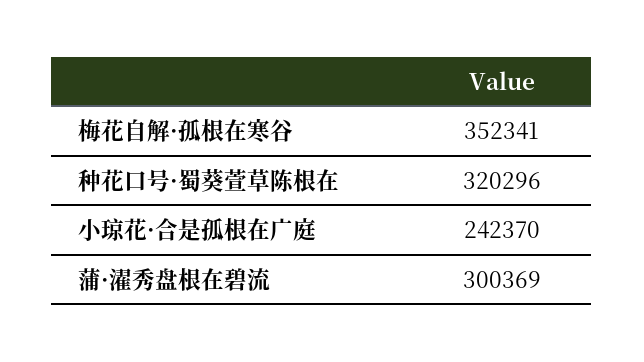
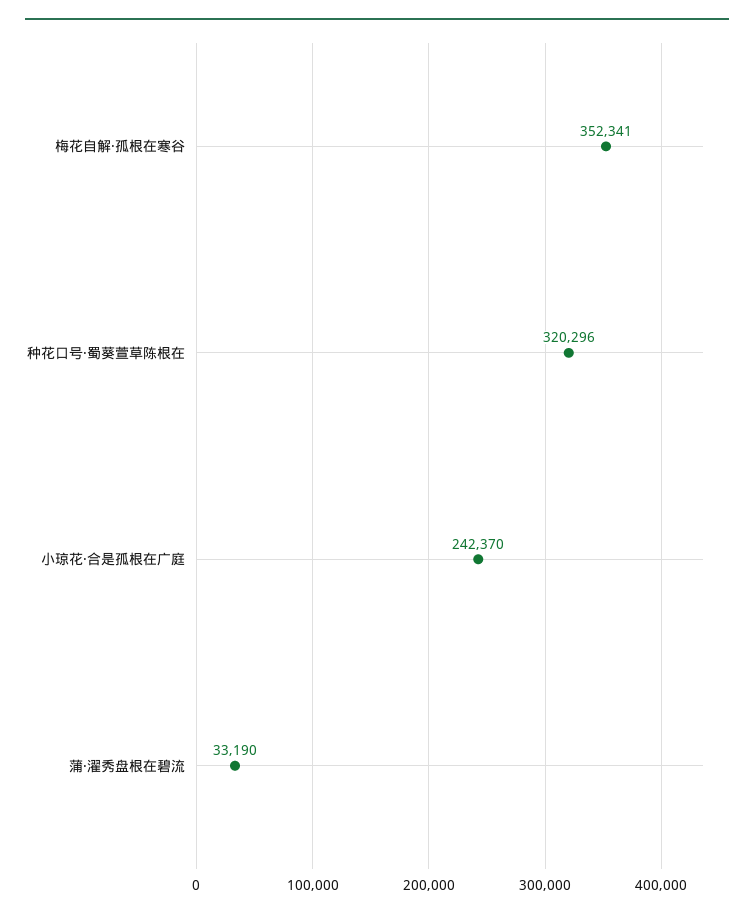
  {
    "梅花自解·孤根在寒谷": 352341,
    "种花口号·蜀葵萱草陈根在": 320296,
    "小琼花·合是孤根在广庭": 242370,
-   "蒲·濯秀盘根在碧流": 300369
+   "蒲·濯秀盘根在碧流": 33190
  }

